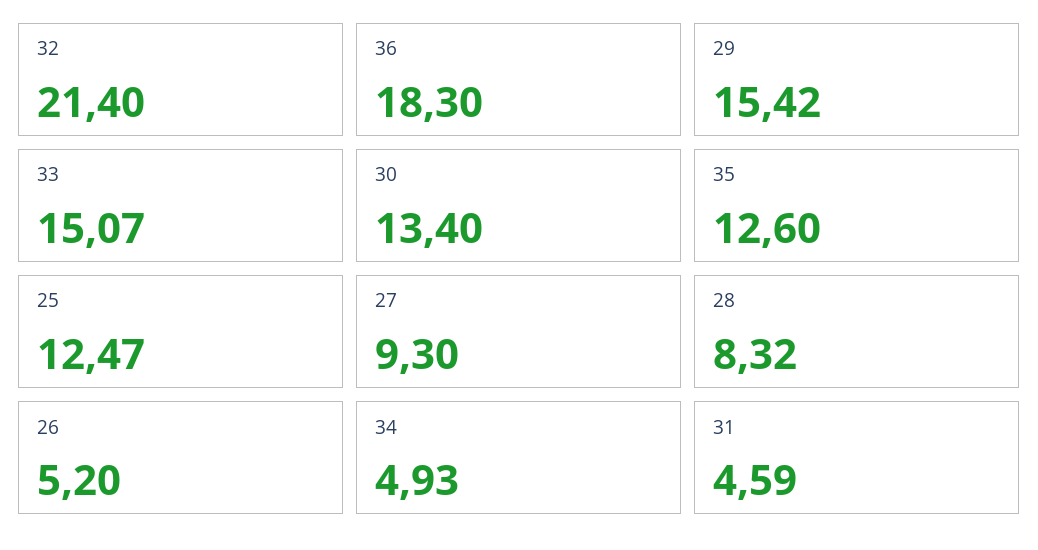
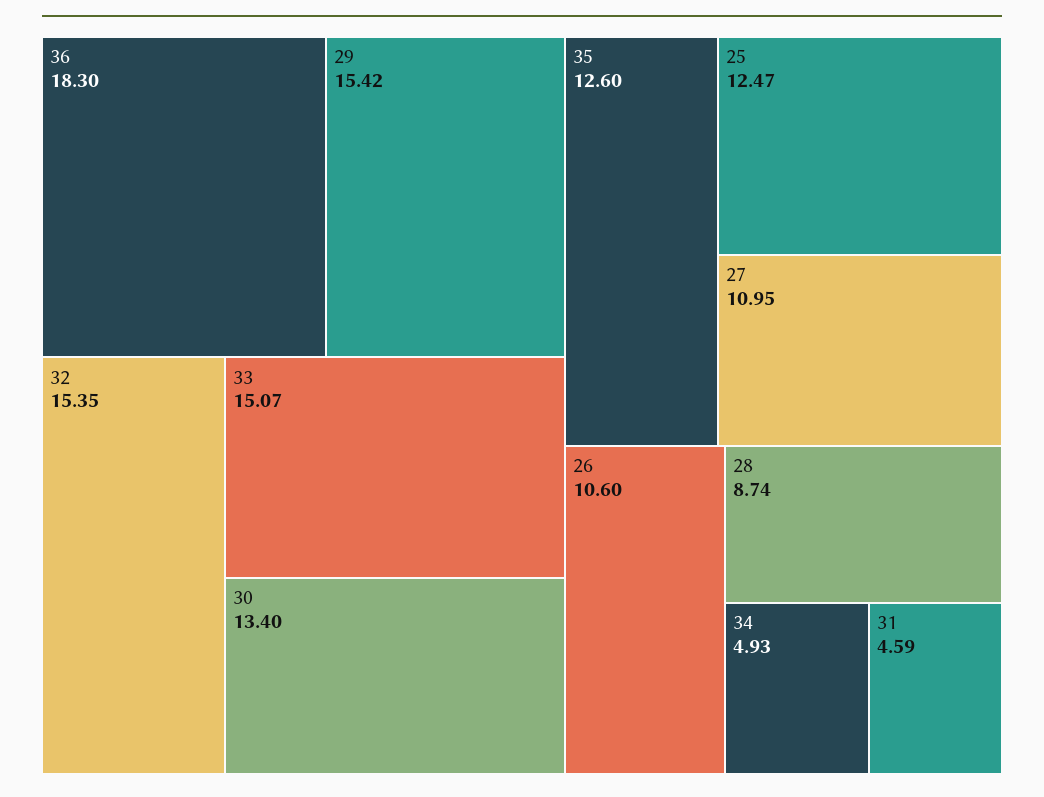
  {
-   "32": 21.4,
+   "32": 15.35,
    "36": 18.3,
    "29": 15.42,
    "33": 15.07,
    "30": 13.4,
    "35": 12.6,
    "25": 12.47,
-   "27": 9.3,
+   "27": 10.95,
-   "28": 8.32,
+   "28": 8.74,
-   "26": 5.2,
+   "26": 10.6,
    "34": 4.93,
    "31": 4.59
  }

